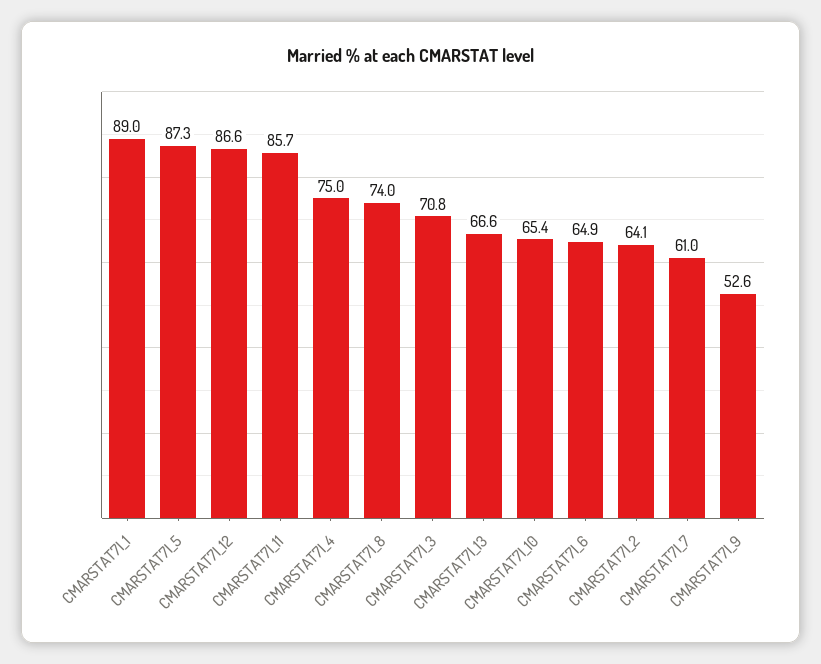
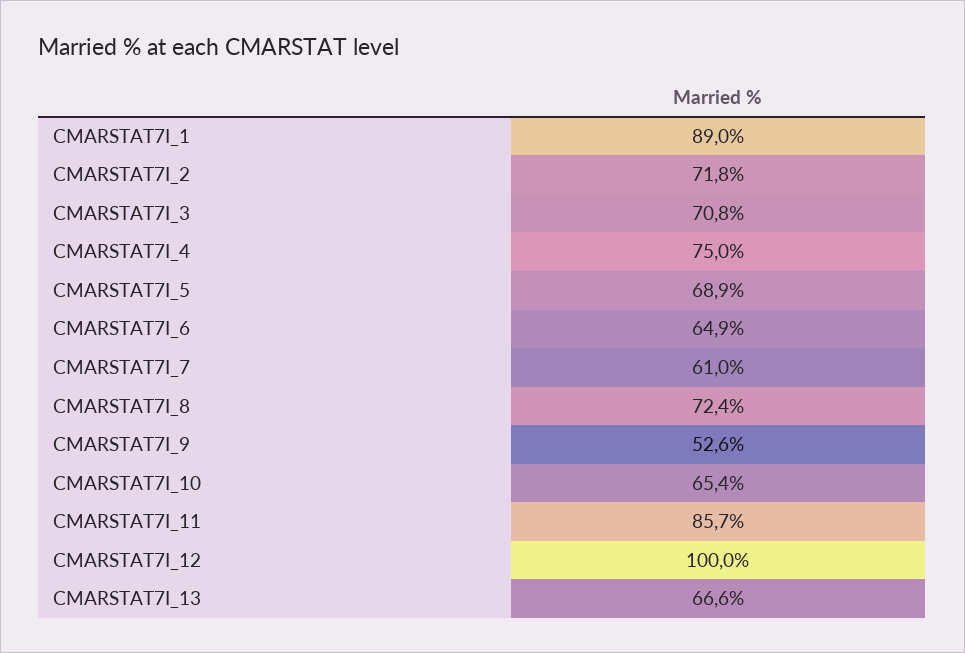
  {
    "CMARSTAT7I_1": 89,
-   "CMARSTAT7I_5": 87.3,
+   "CMARSTAT7I_5": 68.9,
-   "CMARSTAT7I_12": 86.6,
+   "CMARSTAT7I_12": 100,
    "CMARSTAT7I_11": 85.7,
    "CMARSTAT7I_4": 75,
-   "CMARSTAT7I_8": 74,
+   "CMARSTAT7I_8": 72.4,
    "CMARSTAT7I_3": 70.8,
    "CMARSTAT7I_13": 66.6,
    "CMARSTAT7I_10": 65.4,
    "CMARSTAT7I_6": 64.9,
-   "CMARSTAT7I_2": 64.1,
+   "CMARSTAT7I_2": 71.8,
    "CMARSTAT7I_7": 61,
    "CMARSTAT7I_9": 52.6
  }

